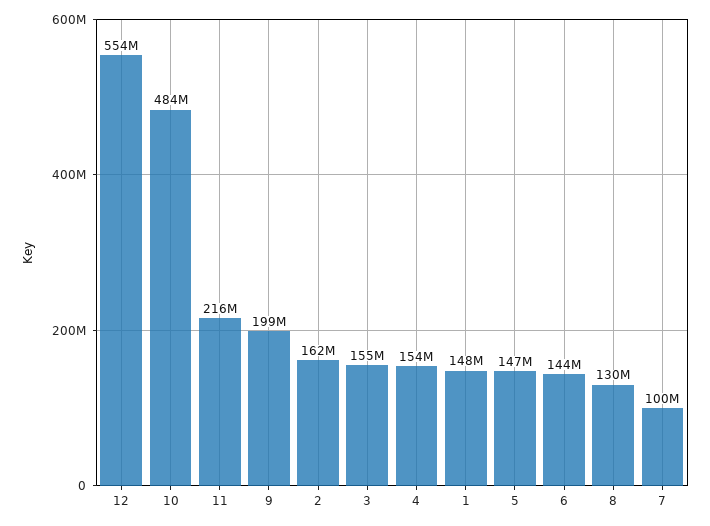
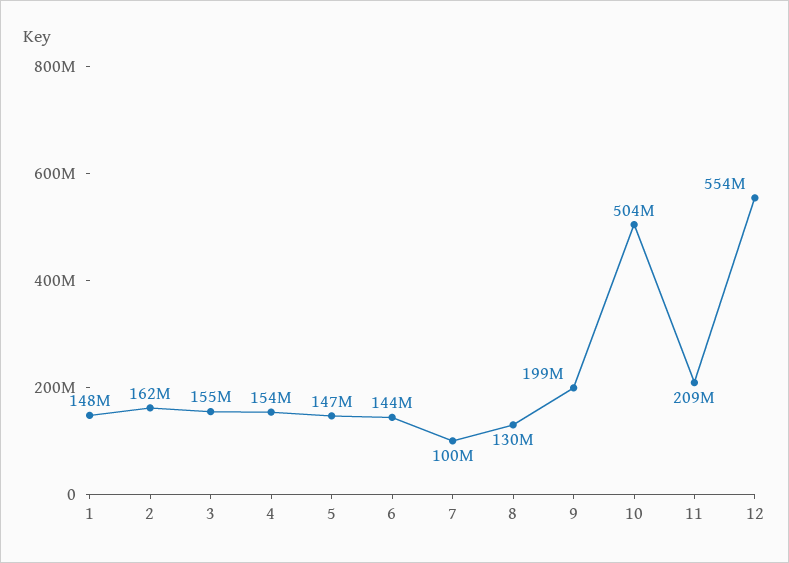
  {
    "12": 554000000,
-   "10": 484000000,
+   "10": 504000000,
-   "11": 216000000,
+   "11": 209000000,
    "9": 199000000,
    "2": 162000000,
    "3": 155000000,
    "4": 154000000,
    "1": 148000000,
    "5": 147000000,
    "6": 144000000,
    "8": 130000000,
    "7": 100000000
  }

